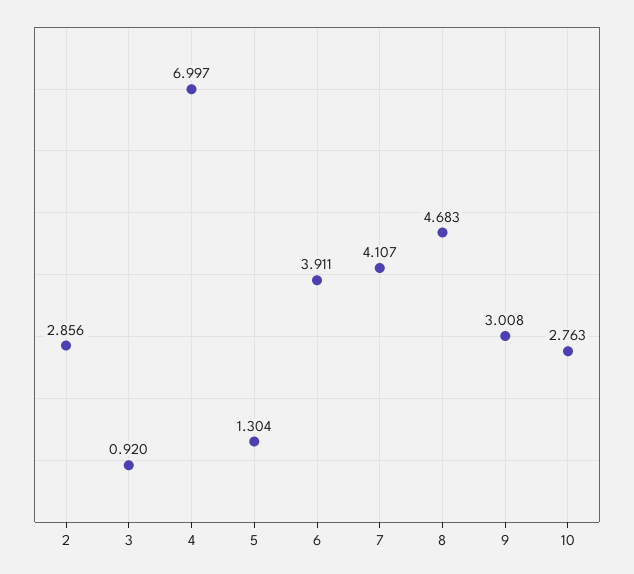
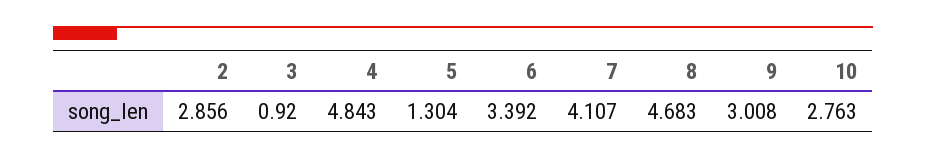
  {
    "2": 2.856,
    "3": 0.92,
-   "4": 6.997,
+   "4": 4.843,
    "5": 1.304,
-   "6": 3.911,
+   "6": 3.392,
    "7": 4.107,
    "8": 4.683,
    "9": 3.008,
    "10": 2.763
  }

